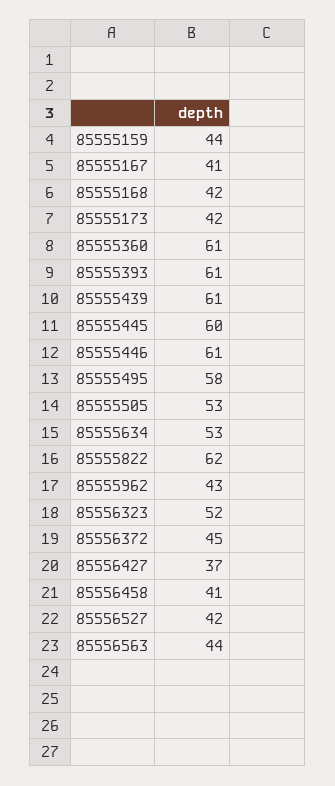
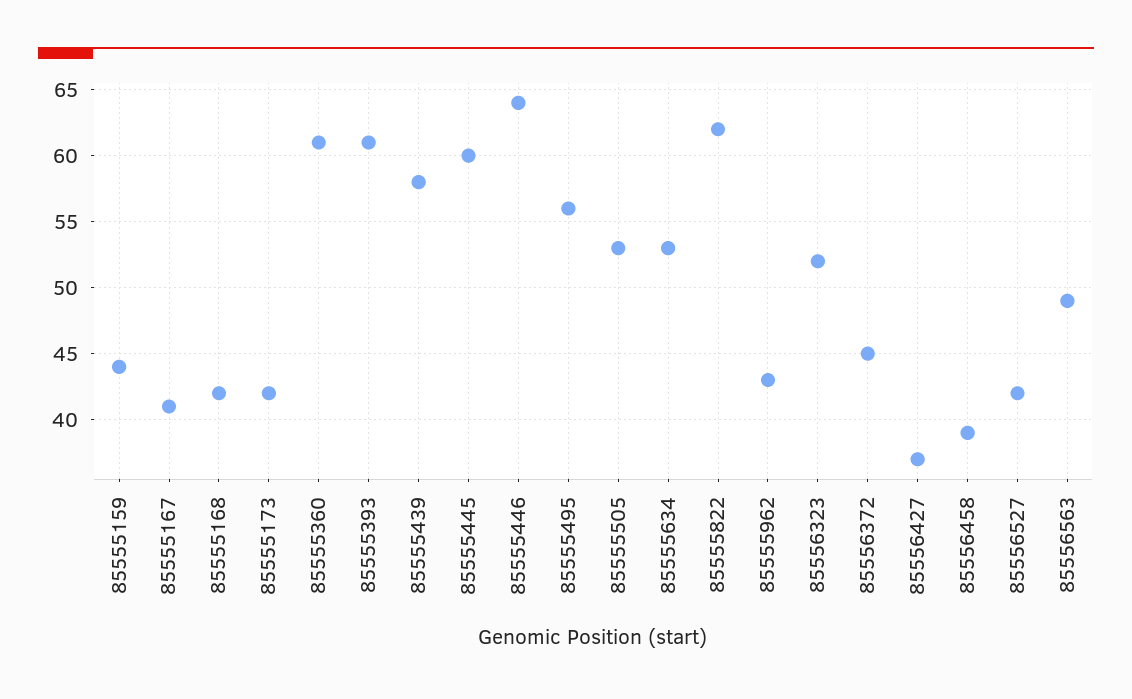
  {
    "85555159": 44,
    "85555167": 41,
    "85555168": 42,
    "85555173": 42,
    "85555360": 61,
    "85555393": 61,
-   "85555439": 61,
+   "85555439": 58,
    "85555445": 60,
-   "85555446": 61,
+   "85555446": 64,
-   "85555495": 58,
+   "85555495": 56,
    "85555505": 53,
    "85555634": 53,
    "85555822": 62,
    "85555962": 43,
    "85556323": 52,
    "85556372": 45,
    "85556427": 37,
-   "85556458": 41,
+   "85556458": 39,
    "85556527": 42,
-   "85556563": 44
+   "85556563": 49
  }

